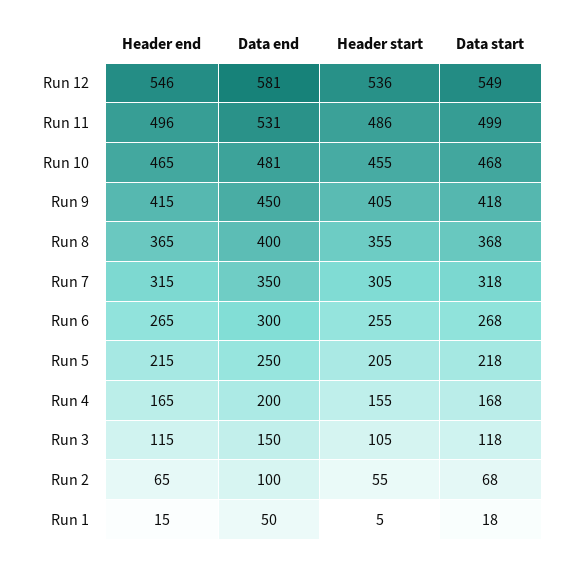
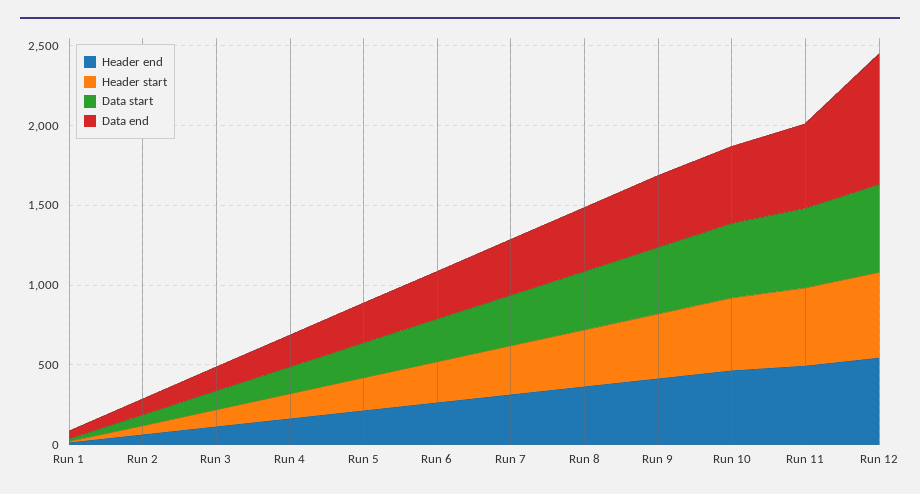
  {
    "Header end": {
      "Run 12": 546,
      "Run 11": 496,
      "Run 10": 465,
      "Run 9": 415,
      "Run 8": 365,
      "Run 7": 315,
      "Run 6": 265,
      "Run 5": 215,
      "Run 4": 165,
      "Run 3": 115,
      "Run 2": 65,
      "Run 1": 15
    },
    "Data end": {
-     "Run 12": 581,
+     "Run 12": 800,
      "Run 11": 531,
      "Run 10": 481,
      "Run 9": 450,
      "Run 8": 400,
      "Run 7": 350,
      "Run 6": 300,
      "Run 5": 250,
      "Run 4": 200,
      "Run 3": 150,
      "Run 2": 100,
      "Run 1": 50
    },
    "Header start": {
      "Run 12": 536,
      "Run 11": 486,
      "Run 10": 455,
      "Run 9": 405,
      "Run 8": 355,
      "Run 7": 305,
      "Run 6": 255,
      "Run 5": 205,
      "Run 4": 155,
      "Run 3": 105,
      "Run 2": 55,
      "Run 1": 5
    },
    "Data start": {
      "Run 12": 549,
      "Run 11": 499,
      "Run 10": 468,
      "Run 9": 418,
      "Run 8": 368,
      "Run 7": 318,
      "Run 6": 268,
      "Run 5": 218,
      "Run 4": 168,
      "Run 3": 118,
      "Run 2": 68,
      "Run 1": 18
    }
  }

